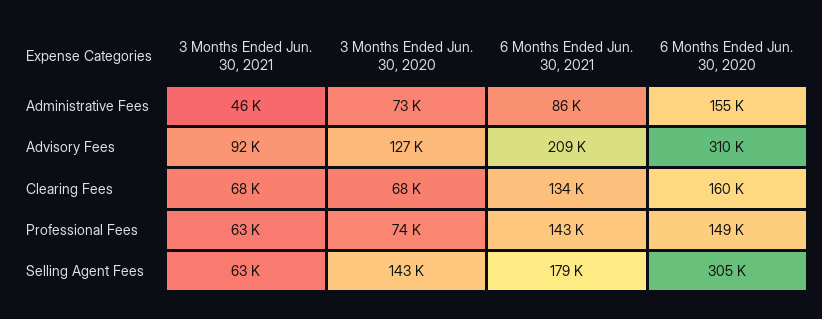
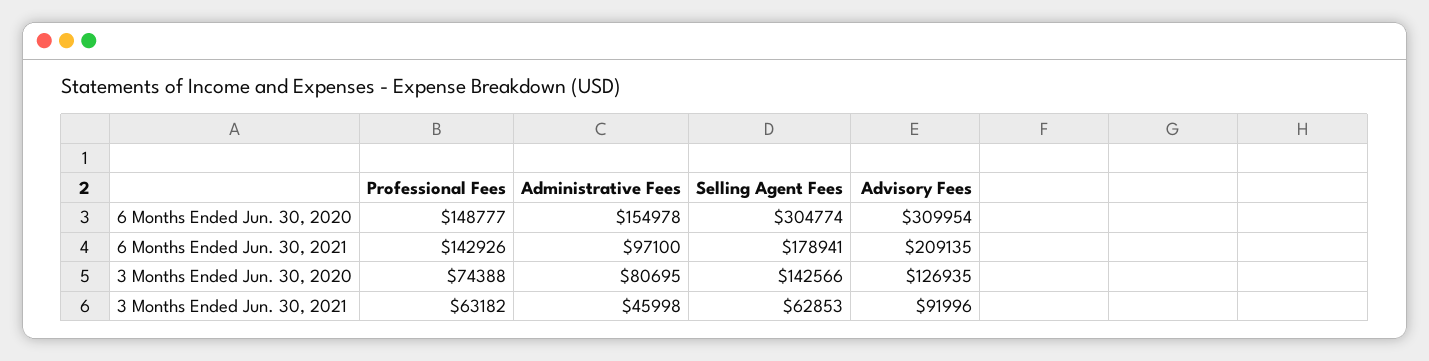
  {
    "3 Months Ended Jun. 30, 2021": {
      "Administrative Fees": 45998,
      "Advisory Fees": 91996,
-     "Clearing Fees": 68000,
      "Professional Fees": 63182,
      "Selling Agent Fees": 62853
    },
    "3 Months Ended Jun. 30, 2020": {
-     "Administrative Fees": 73000,
+     "Administrative Fees": 80695,
      "Advisory Fees": 126935,
-     "Clearing Fees": 68000,
      "Professional Fees": 74388,
      "Selling Agent Fees": 142566
    },
    "6 Months Ended Jun. 30, 2021": {
-     "Administrative Fees": 86000,
+     "Administrative Fees": 97100,
      "Advisory Fees": 209135,
-     "Clearing Fees": 134000,
      "Professional Fees": 142926,
      "Selling Agent Fees": 178941
    },
    "6 Months Ended Jun. 30, 2020": {
      "Administrative Fees": 154978,
      "Advisory Fees": 309954,
-     "Clearing Fees": 160000,
      "Professional Fees": 148777,
      "Selling Agent Fees": 304774
    }
  }

